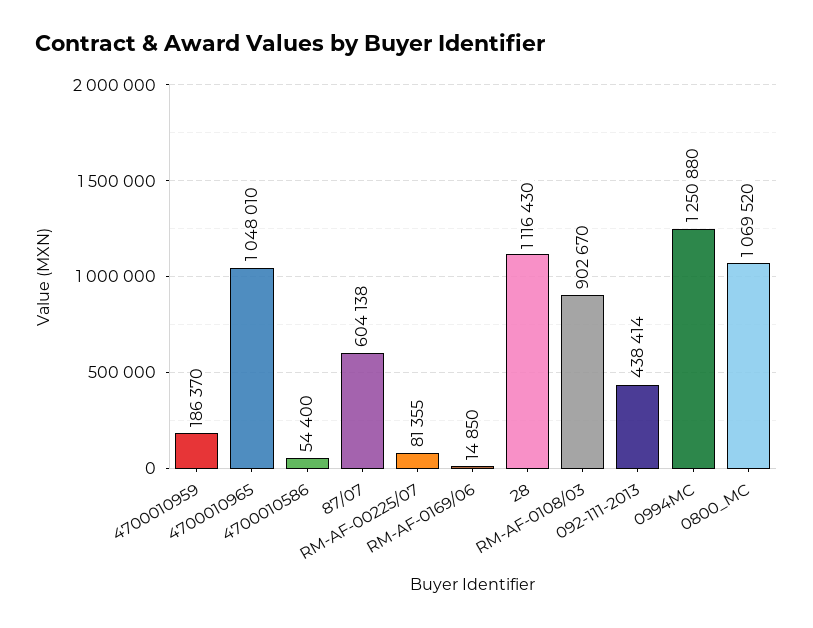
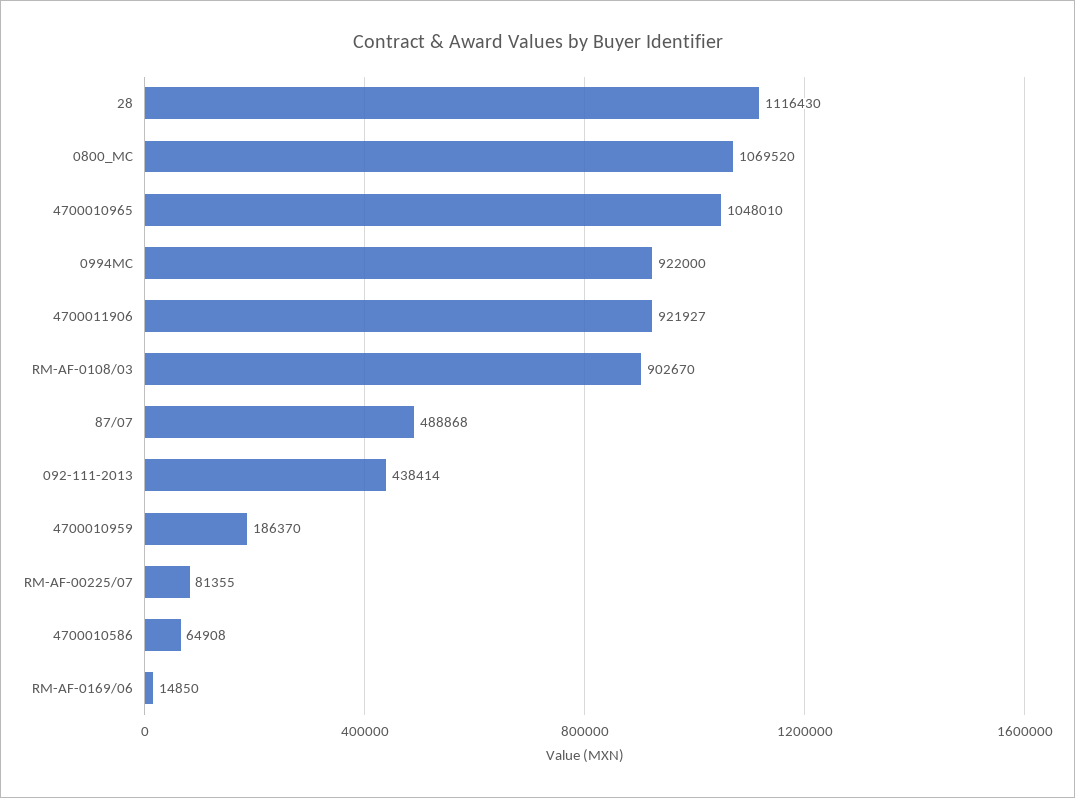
  {
    "4700010959": 186370,
    "4700010965": 1048010,
-   "4700010586": 54400,
+   "4700010586": 64908,
-   "87/07": 604138,
+   "87/07": 488868,
    "RM-AF-00225/07": 81355,
    "RM-AF-0169/06": 14850,
    "28": 1116430,
    "RM-AF-0108/03": 902670,
    "092-111-2013": 438414,
-   "0994MC": 1250880,
+   "0994MC": 922000,
-   "0800_MC": 1069520
+   "0800_MC": 1069520,
+   "4700011906": 921927
  }

